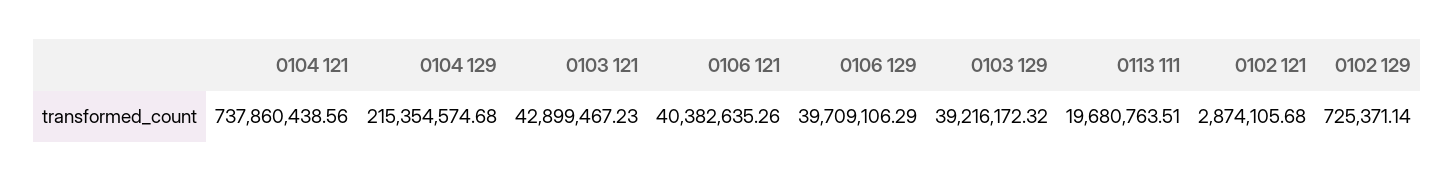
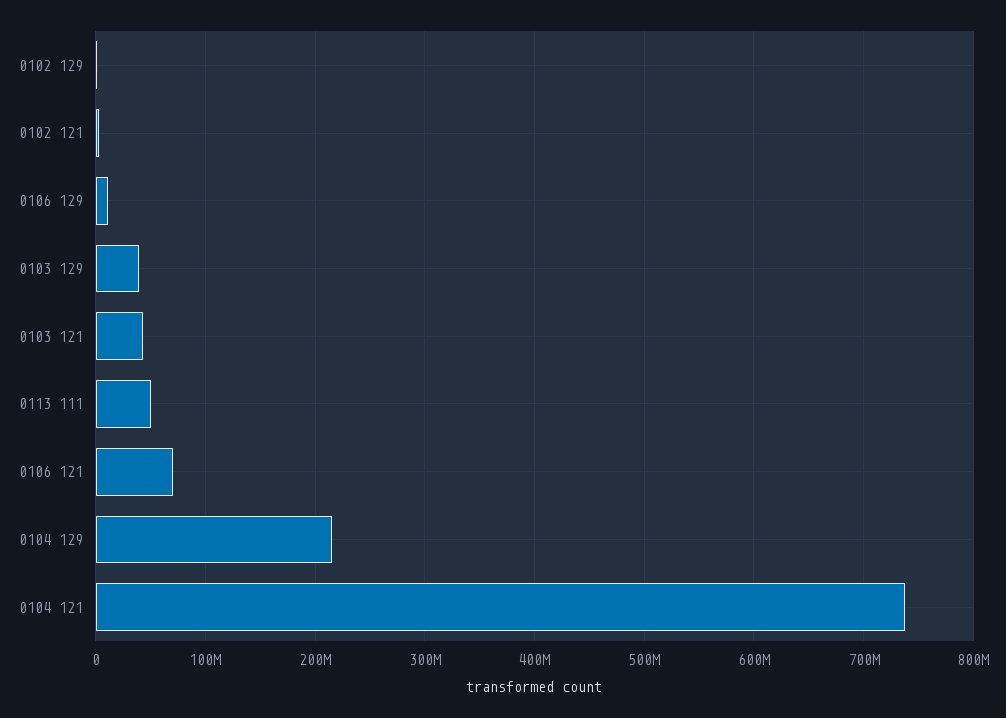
  {
    "0104 121": 737860438.56,
    "0104 129": 215354574.68,
    "0103 121": 42899467.23,
-   "0106 121": 40382635.26,
+   "0106 121": 70000000,
-   "0106 129": 39709106.29,
+   "0106 129": 10000000,
    "0103 129": 39216172.32,
-   "0113 111": 19680763.51,
+   "0113 111": 50000000,
    "0102 121": 2874105.68,
    "0102 129": 725371.14
  }

